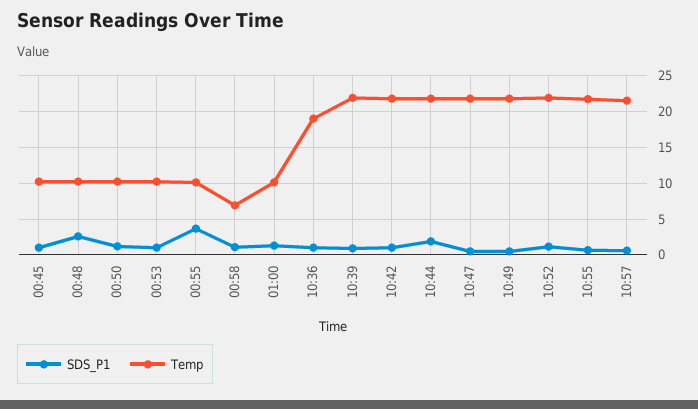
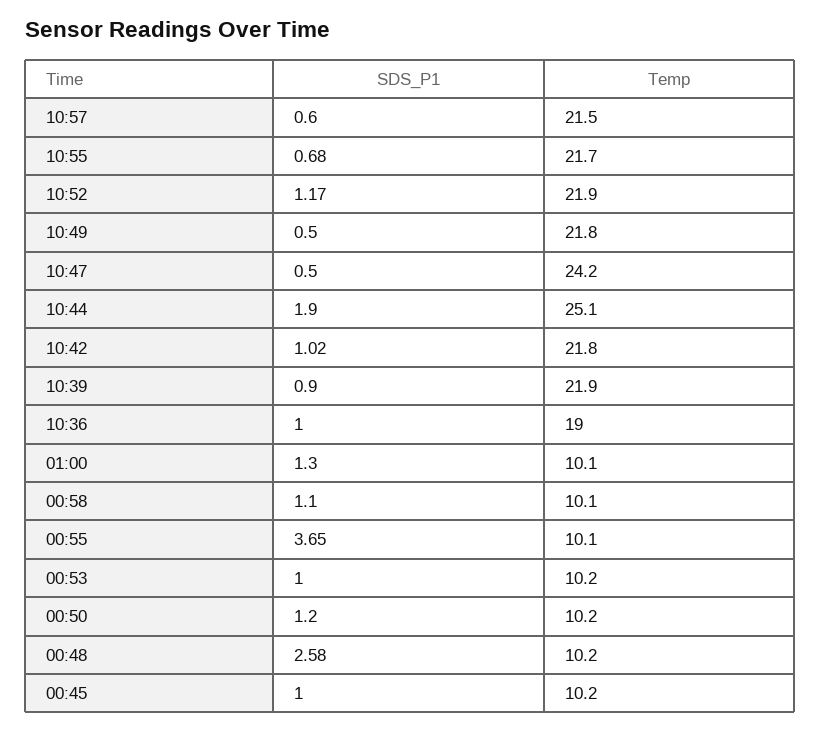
  {
    "SDS_P1": {
      "00:45": 1,
      "00:48": 2.58,
      "00:50": 1.2,
      "00:53": 1,
      "00:55": 3.65,
      "00:58": 1.1,
      "01:00": 1.3,
      "10:36": 1,
      "10:39": 0.9,
      "10:42": 1.02,
      "10:44": 1.9,
      "10:47": 0.5,
      "10:49": 0.5,
      "10:52": 1.17,
      "10:55": 0.68,
      "10:57": 0.6
    },
    "Temp": {
      "00:45": 10.2,
      "00:48": 10.2,
      "00:50": 10.2,
      "00:53": 10.2,
      "00:55": 10.1,
-     "00:58": 7,
+     "00:58": 10.1,
      "01:00": 10.1,
      "10:36": 19,
      "10:39": 21.9,
      "10:42": 21.8,
-     "10:44": 22,
+     "10:44": 25.1,
-     "10:47": 22,
+     "10:47": 24.2,
      "10:49": 21.8,
      "10:52": 21.9,
      "10:55": 21.7,
      "10:57": 21.5
    }
  }

